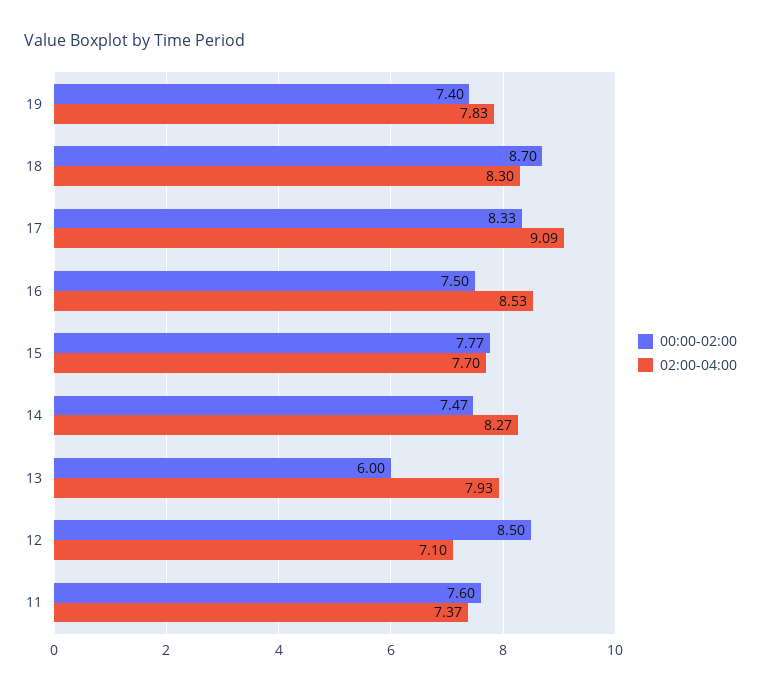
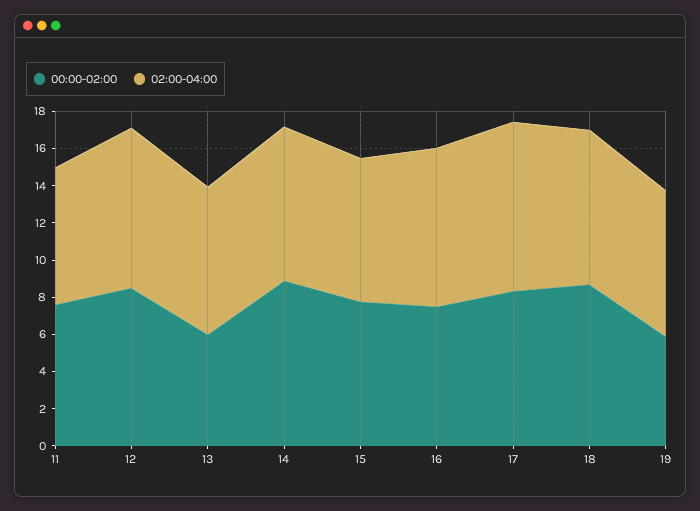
  {
    "00:00-02:00": {
-     "19": 7.4,
+     "19": 6,
      "18": 8.7,
      "17": 8.33,
      "16": 7.5,
      "15": 7.77,
-     "14": 7.47,
+     "14": 9,
      "13": 6,
      "12": 8.5,
      "11": 7.6
    },
    "02:00-04:00": {
      "19": 7.83,
      "18": 8.3,
      "17": 9.09,
      "16": 8.53,
      "15": 7.7,
      "14": 8.27,
      "13": 7.93,
-     "12": 7.1,
+     "12": 8.5,
      "11": 7.37
    }
  }

